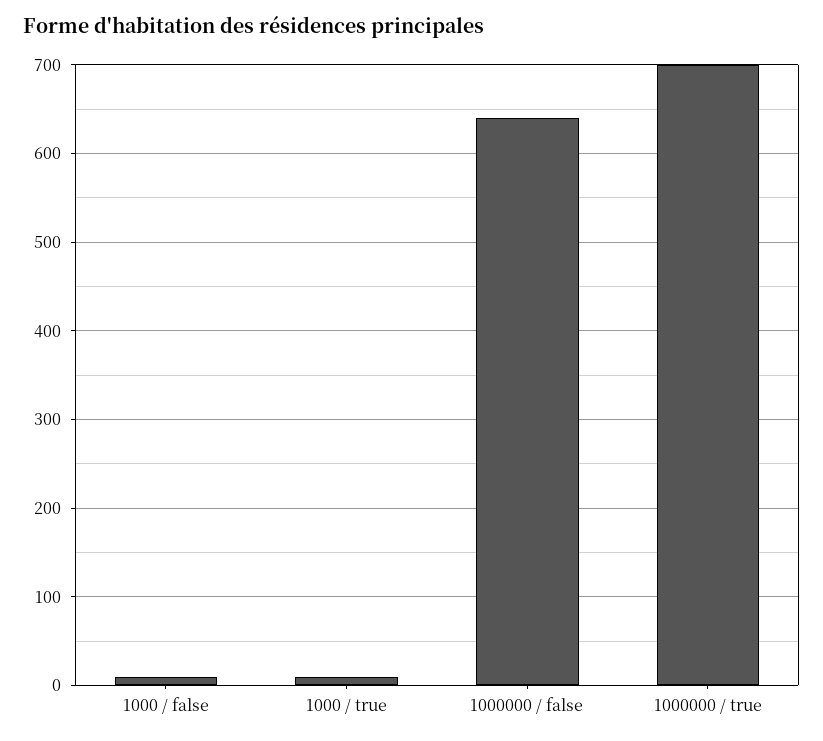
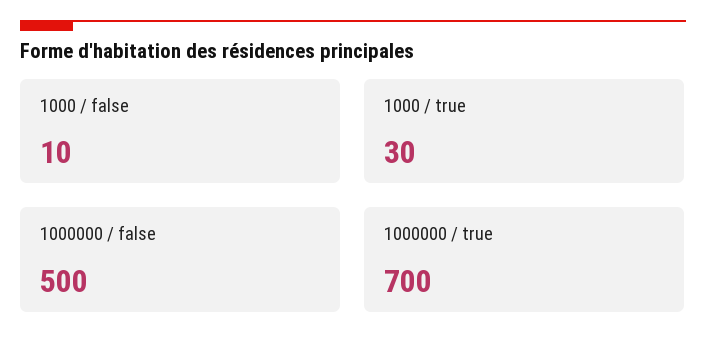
  {
    "1000 / false": 10,
-   "1000 / true": 10,
+   "1000 / true": 30,
-   "1000000 / false": 640,
+   "1000000 / false": 500,
    "1000000 / true": 700
  }

